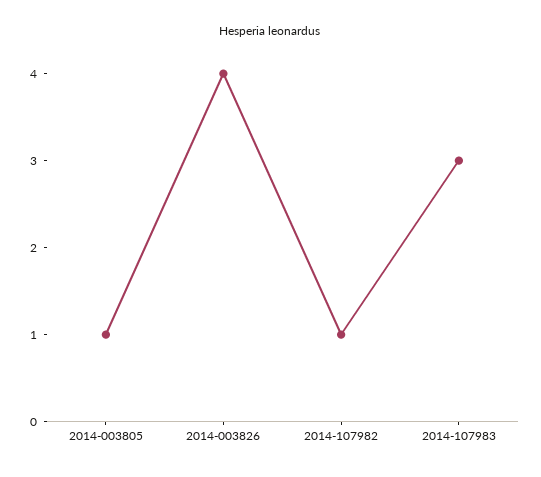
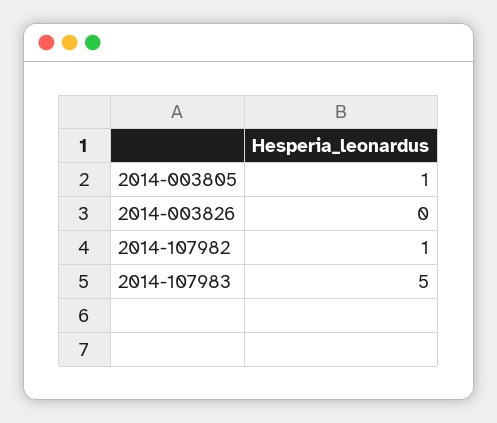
  {
    "2014-003805": 1,
-   "2014-003826": 4,
+   "2014-003826": 0,
    "2014-107982": 1,
-   "2014-107983": 3
+   "2014-107983": 5
  }

